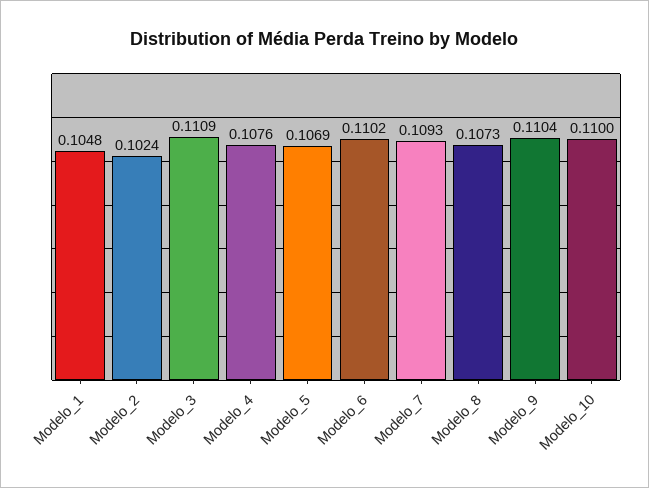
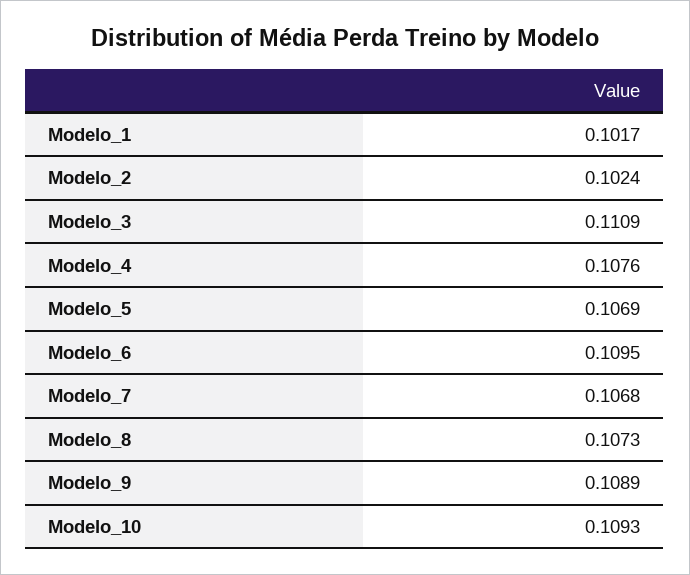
  {
-   "Modelo_1": 0.1048,
+   "Modelo_1": 0.1017,
    "Modelo_2": 0.1024,
    "Modelo_3": 0.1109,
    "Modelo_4": 0.1076,
    "Modelo_5": 0.1069,
-   "Modelo_6": 0.1102,
+   "Modelo_6": 0.1095,
-   "Modelo_7": 0.1093,
+   "Modelo_7": 0.1068,
    "Modelo_8": 0.1073,
-   "Modelo_9": 0.1104,
+   "Modelo_9": 0.1089,
-   "Modelo_10": 0.11
+   "Modelo_10": 0.1093
  }

